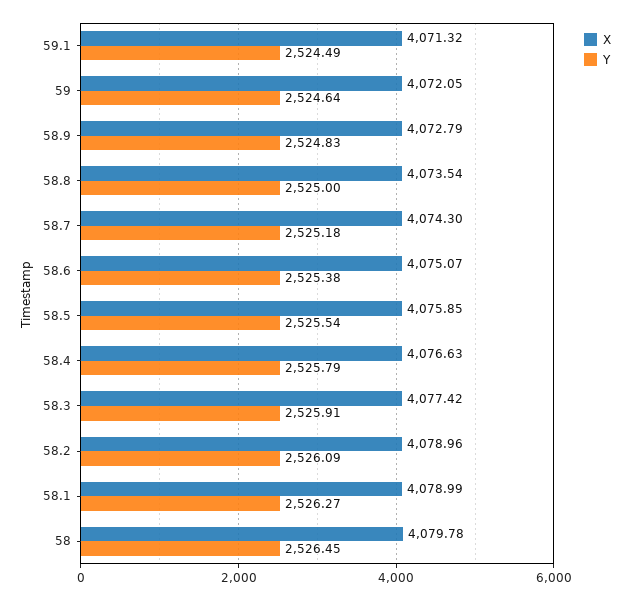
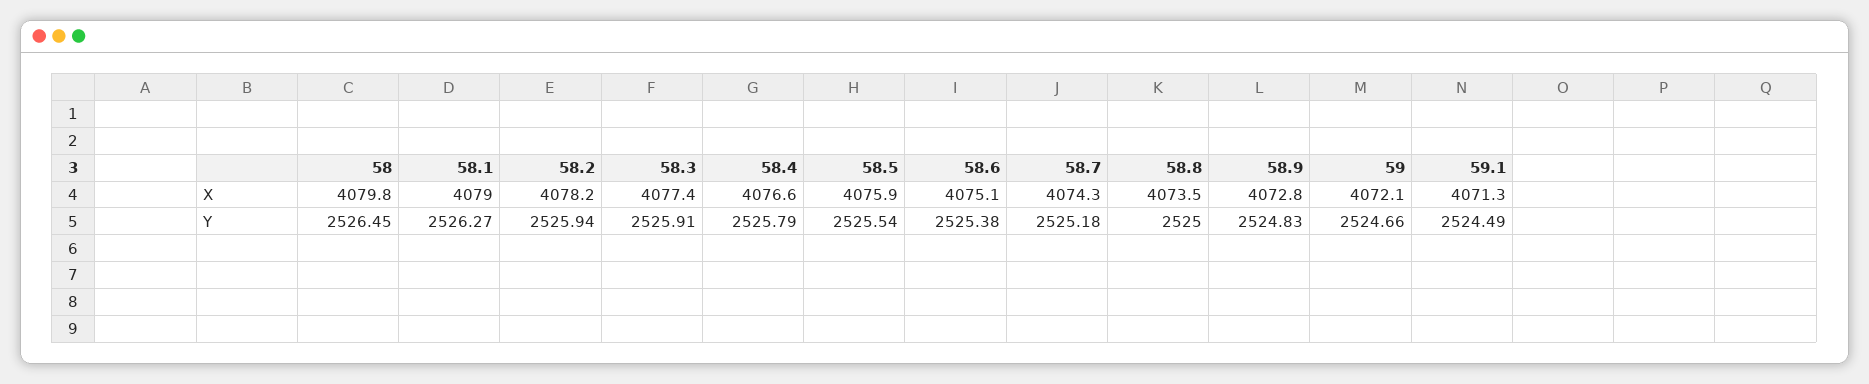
  {
    "X": {
      "59.1": 4071.32,
      "59": 4072.05,
      "58.9": 4072.79,
      "58.8": 4073.54,
      "58.7": 4074.3,
      "58.6": 4075.07,
      "58.5": 4075.85,
      "58.4": 4076.63,
      "58.3": 4077.42,
-     "58.2": 4078.96,
+     "58.2": 4078.2,
      "58.1": 4078.99,
      "58": 4079.78
    },
    "Y": {
      "59.1": 2524.49,
-     "59": 2524.64,
+     "59": 2524.66,
      "58.9": 2524.83,
      "58.8": 2525,
      "58.7": 2525.18,
      "58.6": 2525.38,
      "58.5": 2525.54,
      "58.4": 2525.79,
      "58.3": 2525.91,
-     "58.2": 2526.09,
+     "58.2": 2525.94,
      "58.1": 2526.27,
      "58": 2526.45
    }
  }

